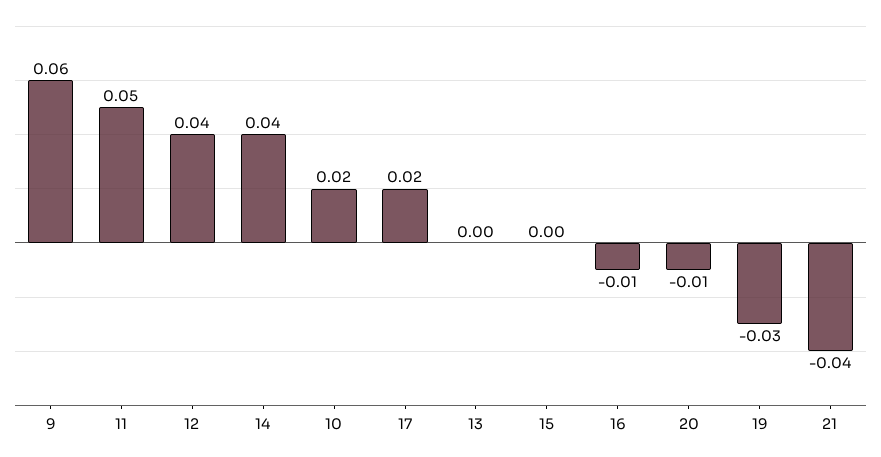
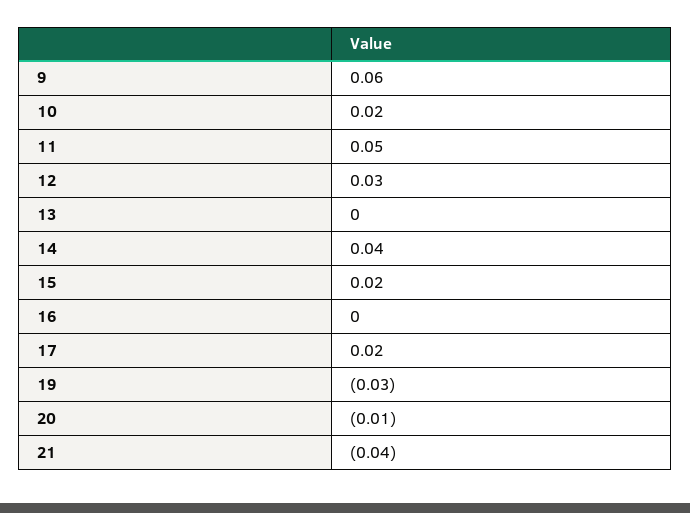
  {
    "9": 0.06,
    "11": 0.05,
-   "12": 0.04,
+   "12": 0.03,
    "14": 0.04,
    "10": 0.02,
    "17": 0.02,
    "13": 0,
-   "15": 0,
+   "15": 0.02,
-   "16": -0.01,
+   "16": 0,
    "20": -0.01,
    "19": -0.03,
    "21": -0.04
  }

